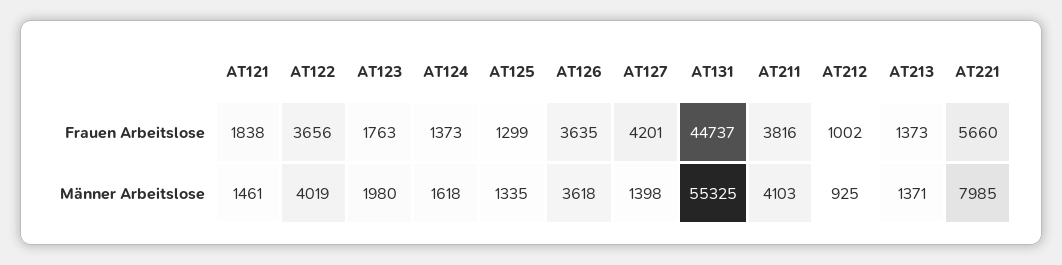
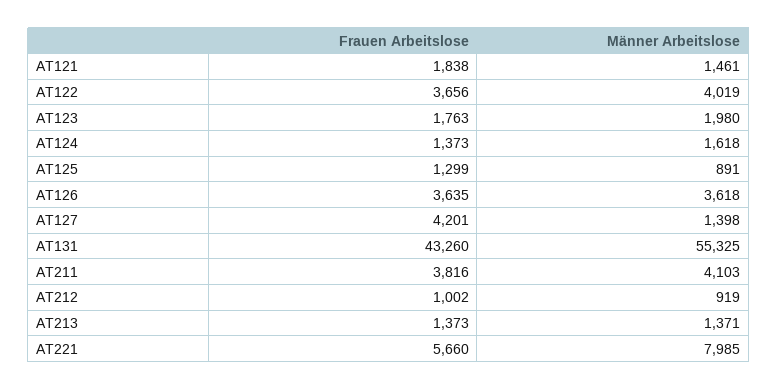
  {
    "AT121": {
      "Frauen Arbeitslose": 1838,
      "Männer Arbeitslose": 1461
    },
    "AT122": {
      "Frauen Arbeitslose": 3656,
      "Männer Arbeitslose": 4019
    },
    "AT123": {
      "Frauen Arbeitslose": 1763,
      "Männer Arbeitslose": 1980
    },
    "AT124": {
      "Frauen Arbeitslose": 1373,
      "Männer Arbeitslose": 1618
    },
    "AT125": {
      "Frauen Arbeitslose": 1299,
-     "Männer Arbeitslose": 1335
+     "Männer Arbeitslose": 891
    },
    "AT126": {
      "Frauen Arbeitslose": 3635,
      "Männer Arbeitslose": 3618
    },
    "AT127": {
      "Frauen Arbeitslose": 4201,
      "Männer Arbeitslose": 1398
    },
    "AT131": {
-     "Frauen Arbeitslose": 44737,
+     "Frauen Arbeitslose": 43260,
      "Männer Arbeitslose": 55325
    },
    "AT211": {
      "Frauen Arbeitslose": 3816,
      "Männer Arbeitslose": 4103
    },
    "AT212": {
      "Frauen Arbeitslose": 1002,
-     "Männer Arbeitslose": 925
+     "Männer Arbeitslose": 919
    },
    "AT213": {
      "Frauen Arbeitslose": 1373,
      "Männer Arbeitslose": 1371
    },
    "AT221": {
      "Frauen Arbeitslose": 5660,
      "Männer Arbeitslose": 7985
    }
  }

